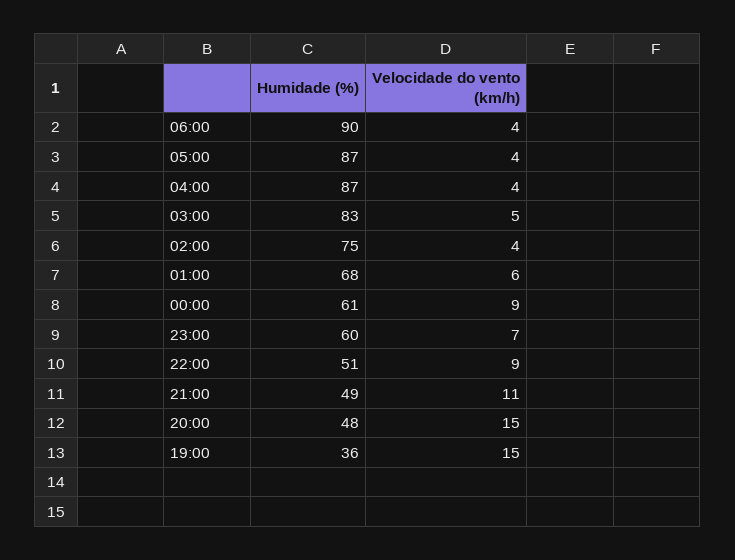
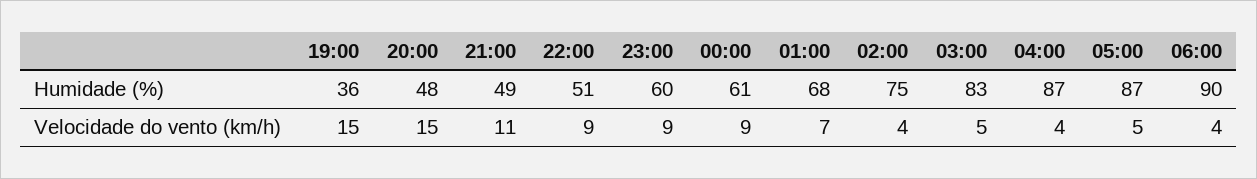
  {
    "Humidade (%)": {
      "06:00": 90,
      "05:00": 87,
      "04:00": 87,
      "03:00": 83,
      "02:00": 75,
      "01:00": 68,
      "00:00": 61,
      "23:00": 60,
      "22:00": 51,
      "21:00": 49,
      "20:00": 48,
      "19:00": 36
    },
    "Velocidade do vento (km/h)": {
      "06:00": 4,
-     "05:00": 4,
+     "05:00": 5,
      "04:00": 4,
      "03:00": 5,
      "02:00": 4,
-     "01:00": 6,
+     "01:00": 7,
      "00:00": 9,
-     "23:00": 7,
+     "23:00": 9,
      "22:00": 9,
      "21:00": 11,
      "20:00": 15,
      "19:00": 15
    }
  }

